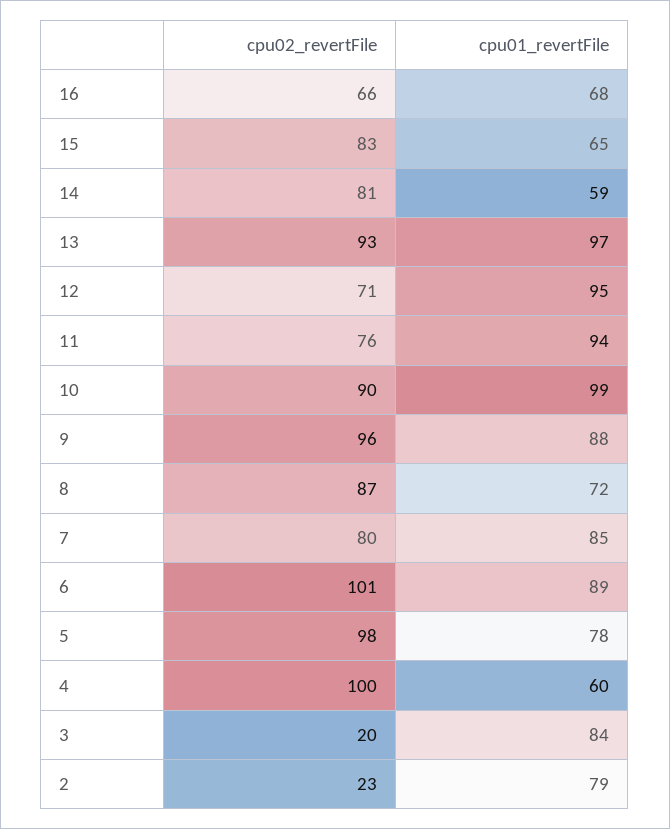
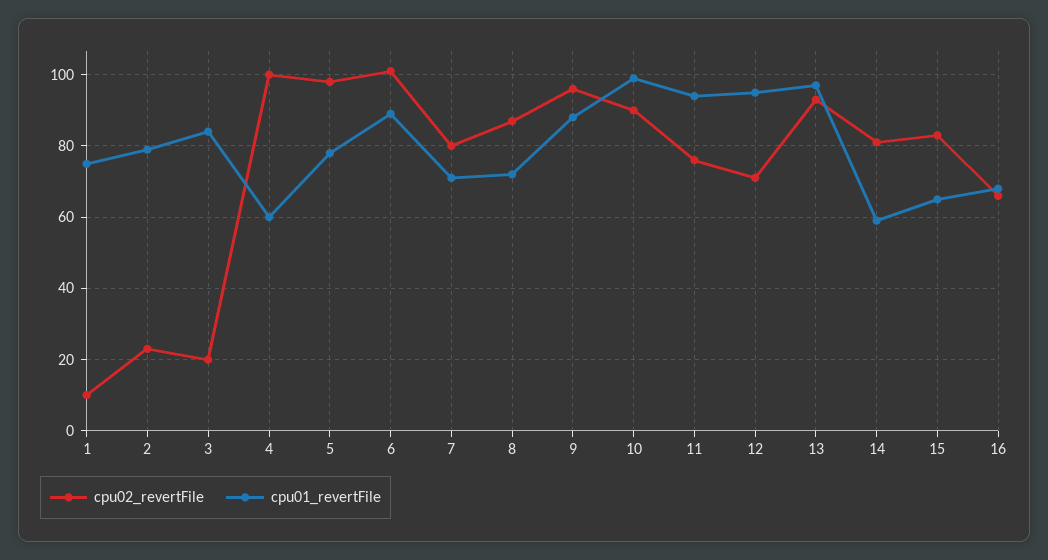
  {
    "cpu02_revertFile": {
      "16": 66,
      "15": 83,
      "14": 81,
      "13": 93,
      "12": 71,
      "11": 76,
      "10": 90,
      "9": 96,
      "8": 87,
      "7": 80,
      "6": 101,
      "5": 98,
      "4": 100,
      "3": 20,
-     "2": 23
+     "2": 23,
+     "1": 10
    },
    "cpu01_revertFile": {
      "16": 68,
      "15": 65,
      "14": 59,
      "13": 97,
      "12": 95,
      "11": 94,
      "10": 99,
      "9": 88,
      "8": 72,
-     "7": 85,
+     "7": 70,
      "6": 89,
      "5": 78,
      "4": 60,
      "3": 84,
-     "2": 79
+     "2": 79,
+     "1": 75
    }
  }

